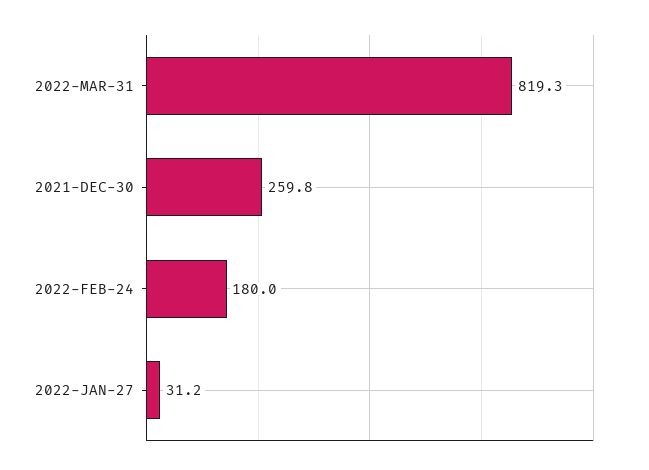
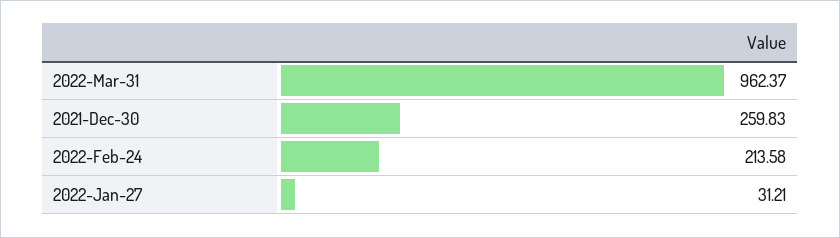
  {
-   "2022-MAR-31": 819.3,
+   "2022-MAR-31": 962.37,
    "2021-DEC-30": 259.83,
-   "2022-FEB-24": 180,
+   "2022-FEB-24": 213.58,
    "2022-JAN-27": 31.21
  }

